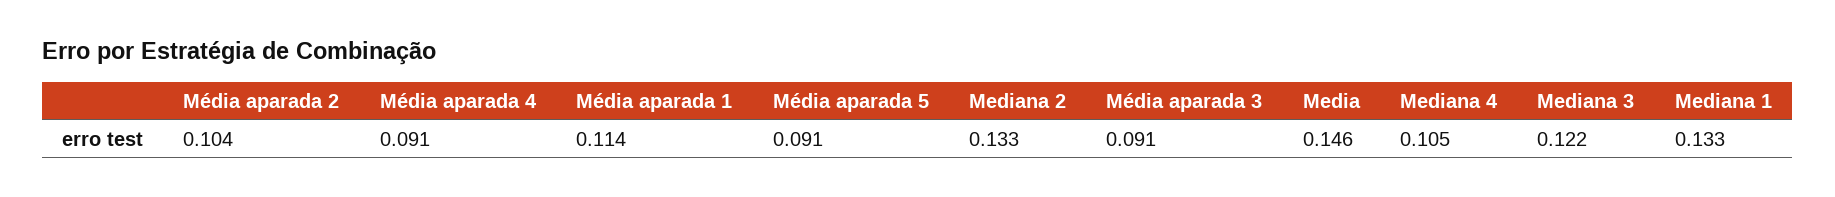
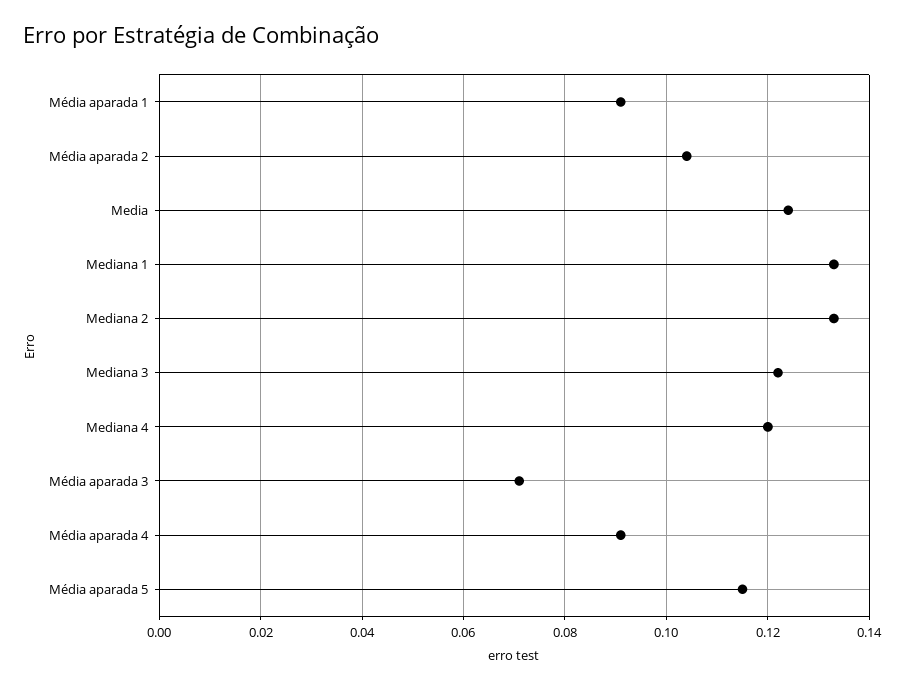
  {
    "Média aparada 2": 0.104,
    "Média aparada 4": 0.091,
-   "Média aparada 1": 0.114,
+   "Média aparada 1": 0.09,
-   "Média aparada 5": 0.091,
+   "Média aparada 5": 0.115,
    "Mediana 2": 0.133,
-   "Média aparada 3": 0.091,
+   "Média aparada 3": 0.07,
-   "Media": 0.146,
+   "Media": 0.125,
-   "Mediana 4": 0.105,
+   "Mediana 4": 0.12,
    "Mediana 3": 0.122,
    "Mediana 1": 0.133
  }

